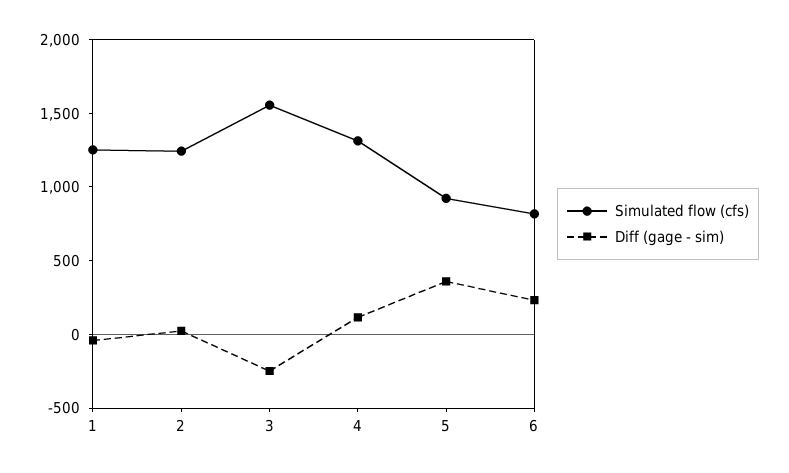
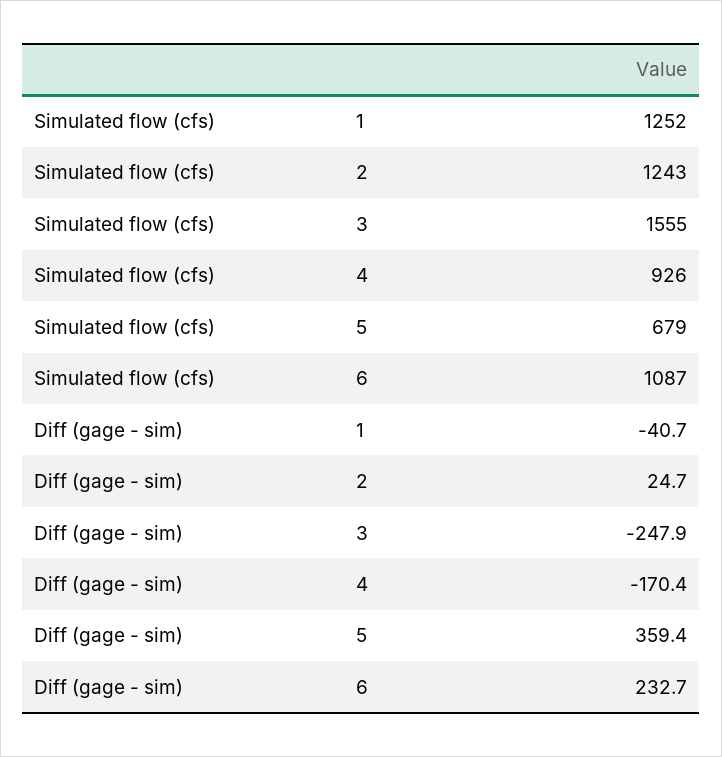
  {
    "Simulated flow (cfs)": {
      "1": 1252,
      "2": 1243,
      "3": 1555,
-     "4": 1300,
+     "4": 926,
-     "5": 900,
+     "5": 679,
-     "6": 800
+     "6": 1087
    },
    "Diff (gage - sim)": {
      "1": -40.7,
      "2": 24.7,
      "3": -247.9,
-     "4": 100,
+     "4": -170.4,
      "5": 359.4,
      "6": 232.7
    }
  }

